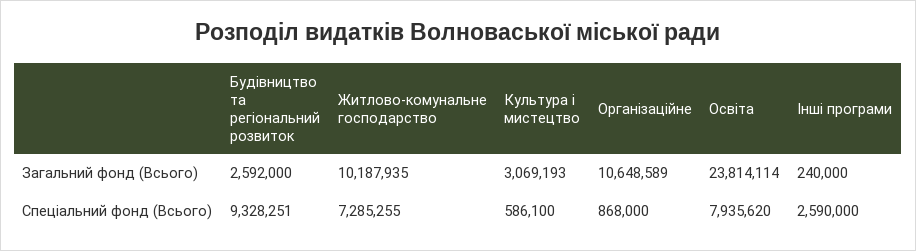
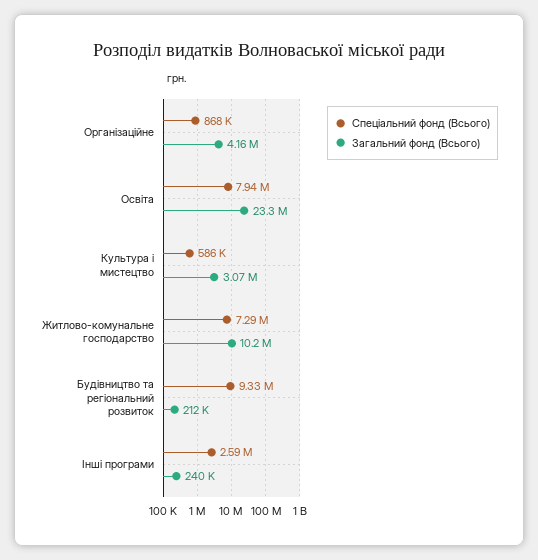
  {
    "Загальний фонд (Всього)": {
-     "Будівництво та регіональний розвиток": 2592000,
+     "Будівництво та регіональний розвиток": 212000,
      "Житлово-комунальне господарство": 10187935,
      "Культура і мистецтво": 3069193,
-     "Організаційне": 10648589,
+     "Організаційне": 4160000,
-     "Освіта": 23814114,
+     "Освіта": 23300000,
      "Інші програми": 240000
    },
    "Спеціальний фонд (Всього)": {
      "Будівництво та регіональний розвиток": 9328251,
      "Житлово-комунальне господарство": 7285255,
      "Культура і мистецтво": 586100,
      "Організаційне": 868000,
      "Освіта": 7935620,
      "Інші програми": 2590000
    }
  }

